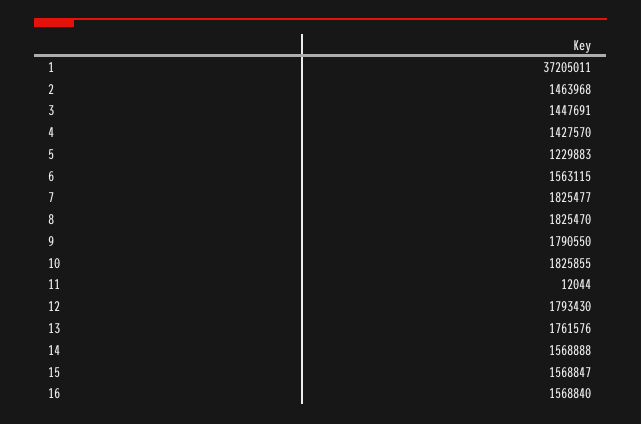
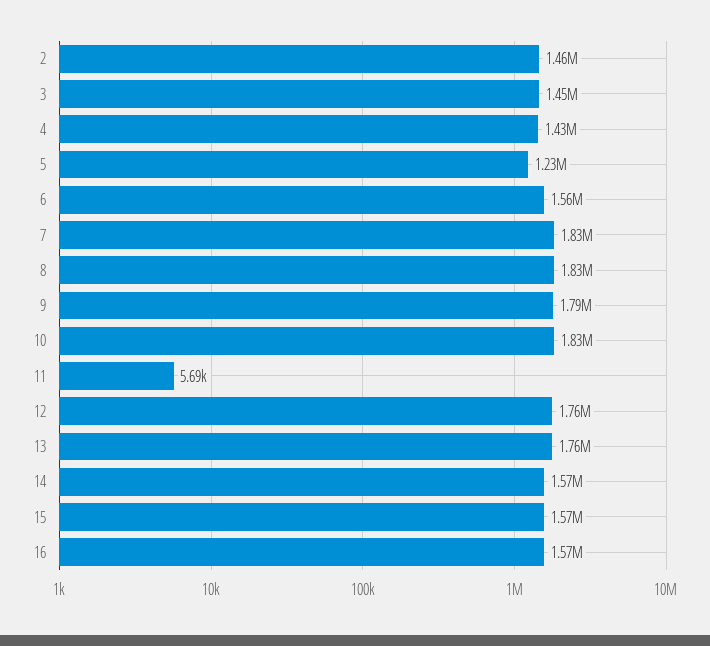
  {
-   "1": 37205011,
    "2": 1463968,
    "3": 1447691,
    "4": 1427570,
    "5": 1229883,
    "6": 1563115,
    "7": 1825477,
    "8": 1825470,
    "9": 1790550,
    "10": 1825855,
-   "11": 12044,
+   "11": 5690,
-   "12": 1793430,
+   "12": 1760000,
    "13": 1761576,
    "14": 1568888,
    "15": 1568847,
    "16": 1568840
  }

